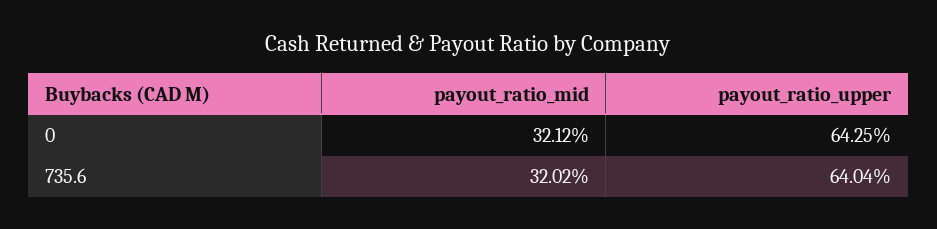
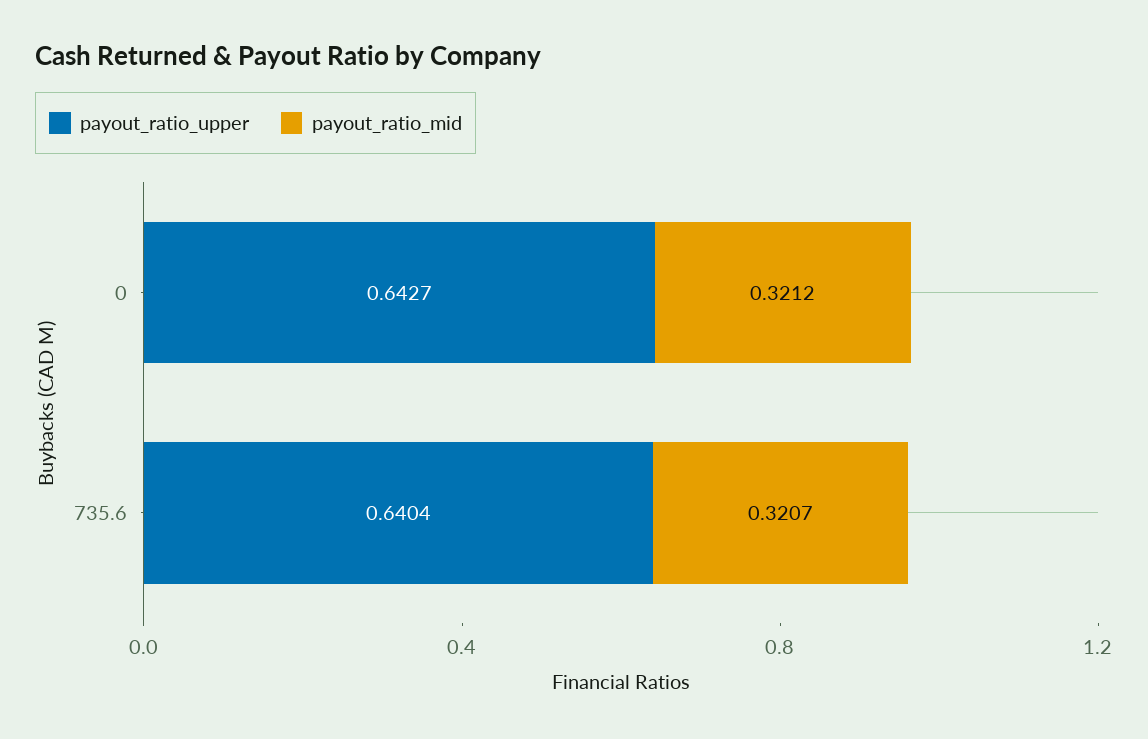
  {
    "payout_ratio_mid": {
      "0": 0.3212,
-     "735.6": 0.3202
+     "735.6": 0.3207
    },
    "payout_ratio_upper": {
-     "0": 0.6425,
+     "0": 0.6427,
      "735.6": 0.6404
    }
  }

